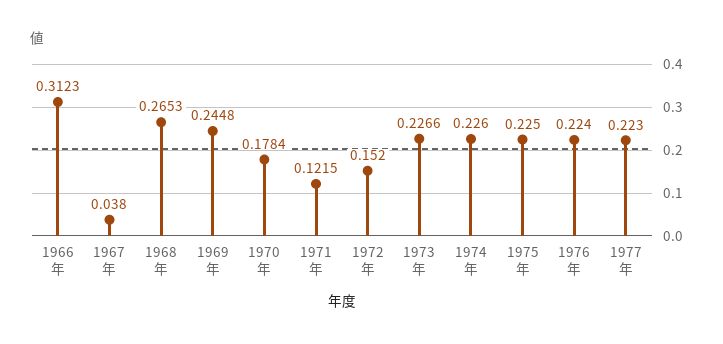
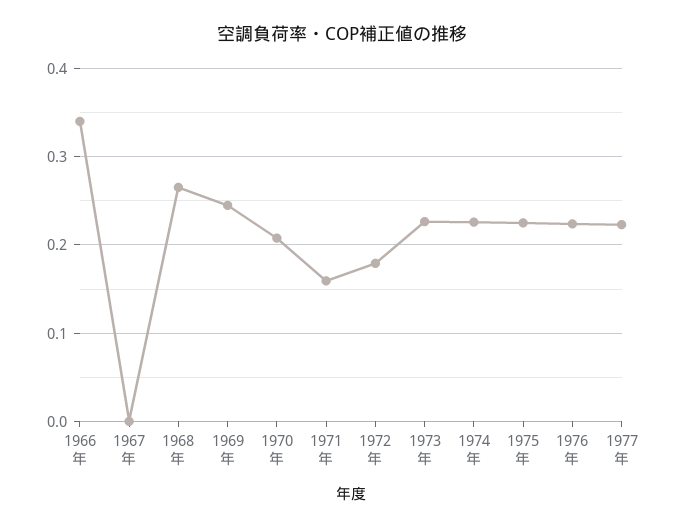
  {
-   "1966年": 0.3123,
+   "1966年": 0.34,
-   "1967年": 0.038,
+   "1967年": 0,
    "1968年": 0.2653,
    "1969年": 0.2448,
-   "1970年": 0.1784,
+   "1970年": 0.21,
-   "1971年": 0.1215,
+   "1971年": 0.16,
-   "1972年": 0.152,
+   "1972年": 0.18,
    "1973年": 0.2266,
    "1974年": 0.226,
    "1975年": 0.225,
    "1976年": 0.224,
    "1977年": 0.223
  }

